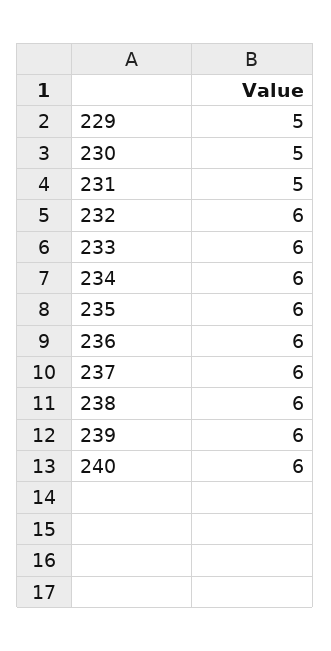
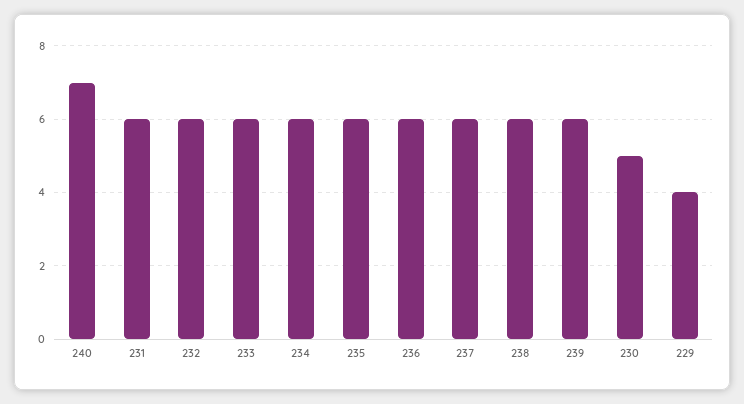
  {
-   "229": 5,
+   "229": 4,
    "230": 5,
-   "231": 5,
+   "231": 6,
    "232": 6,
    "233": 6,
    "234": 6,
    "235": 6,
    "236": 6,
    "237": 6,
    "238": 6,
    "239": 6,
-   "240": 6
+   "240": 7
  }

